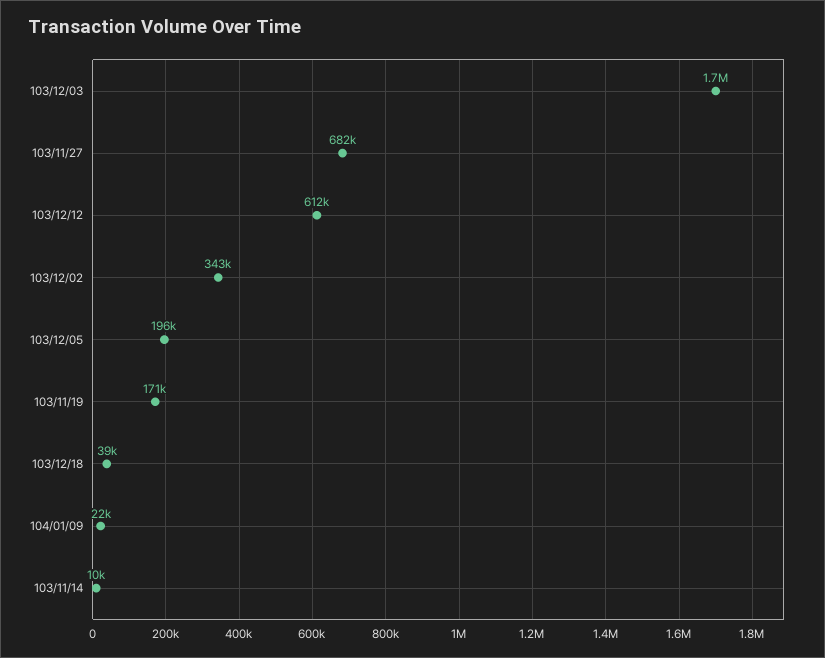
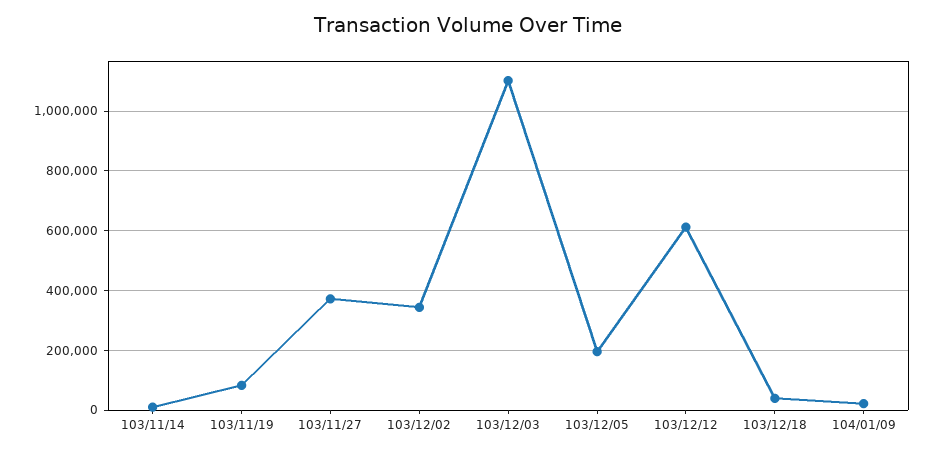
  {
-   "103/12/03": 1700000,
+   "103/12/03": 1100000,
-   "103/11/27": 682000,
+   "103/11/27": 375000,
    "103/12/12": 612000,
    "103/12/02": 343000,
    "103/12/05": 196000,
-   "103/11/19": 171000,
+   "103/11/19": 75000,
    "103/12/18": 39000,
    "104/01/09": 22000,
    "103/11/14": 10000
  }

